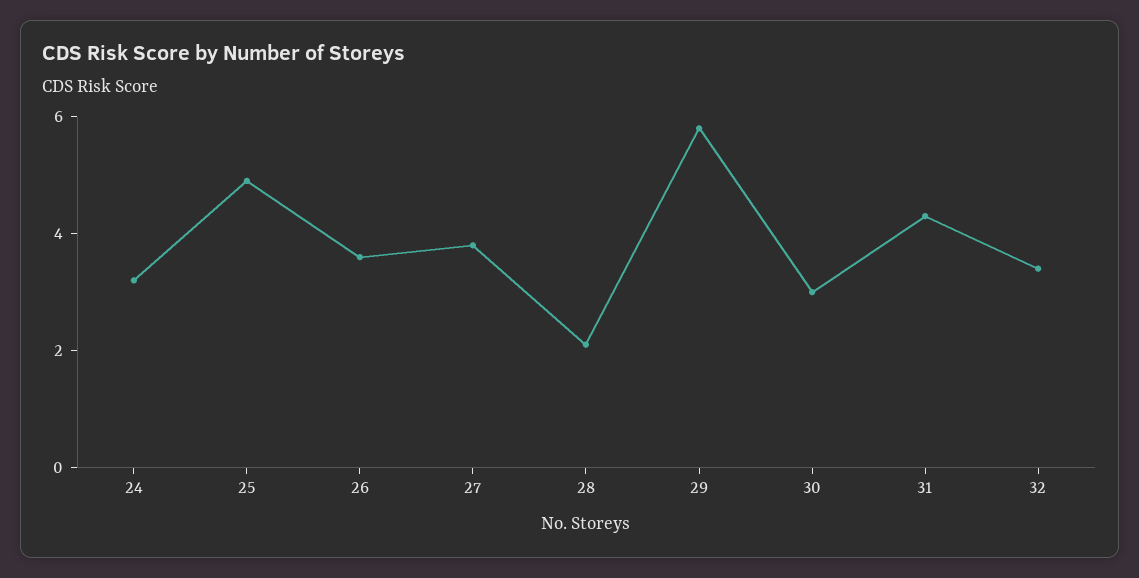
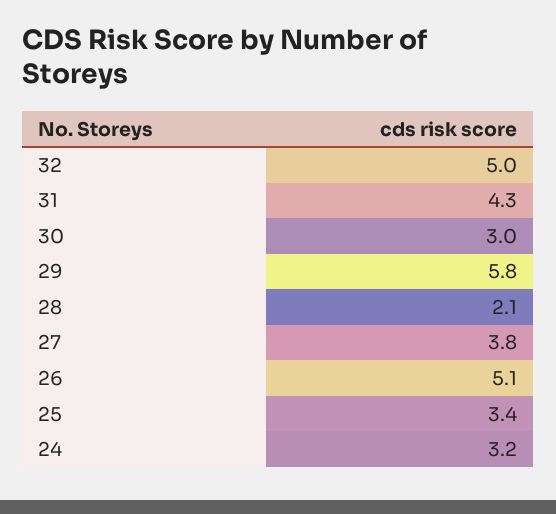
  {
    "24": 3.2,
-   "25": 5,
+   "25": 3.4,
-   "26": 3.5,
+   "26": 5.1,
    "27": 3.8,
    "28": 2.1,
    "29": 5.8,
    "30": 3,
    "31": 4.3,
-   "32": 3.5
+   "32": 5
  }

